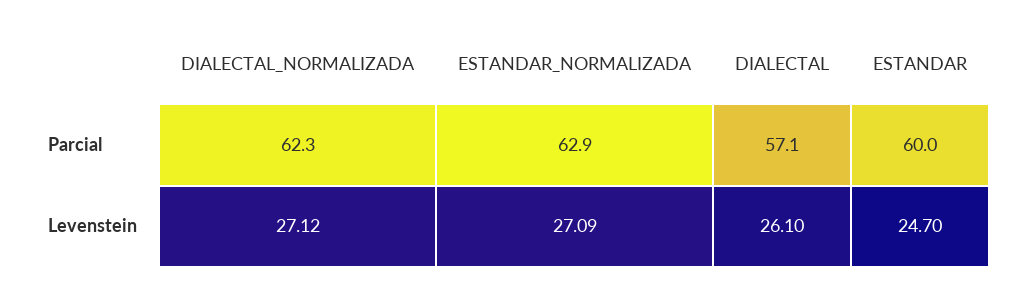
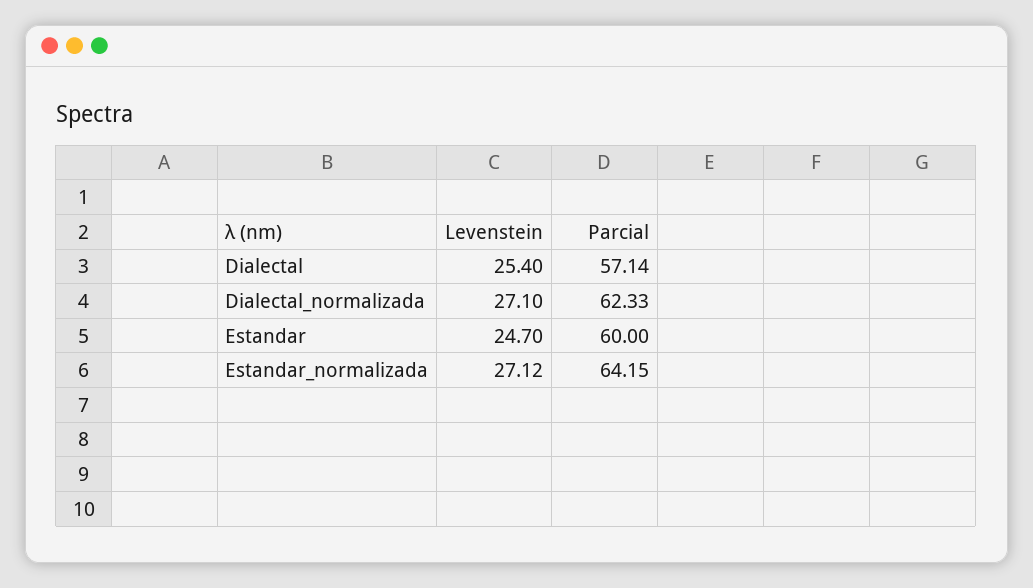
  {
    "DIALECTAL_NORMALIZADA": {
      "Parcial": 62.33,
-     "Levenstein": 27.12
+     "Levenstein": 27.1
    },
    "ESTANDAR_NORMALIZADA": {
-     "Parcial": 62.9,
+     "Parcial": 64.15,
-     "Levenstein": 27.09
+     "Levenstein": 27.12
    },
    "DIALECTAL": {
      "Parcial": 57.14,
-     "Levenstein": 26.1
+     "Levenstein": 25.4
    },
    "ESTANDAR": {
      "Parcial": 60,
      "Levenstein": 24.7
    }
  }

